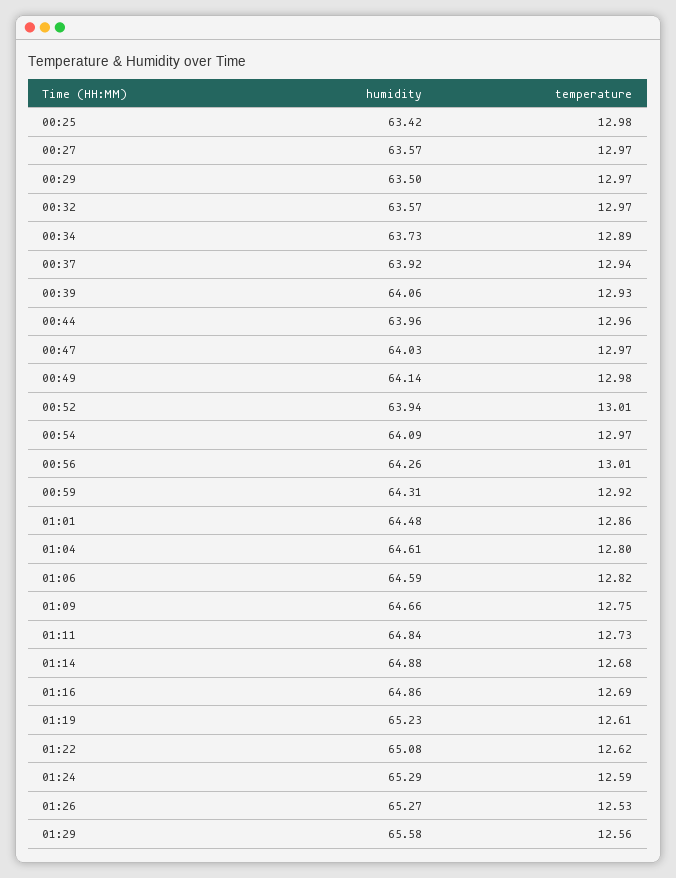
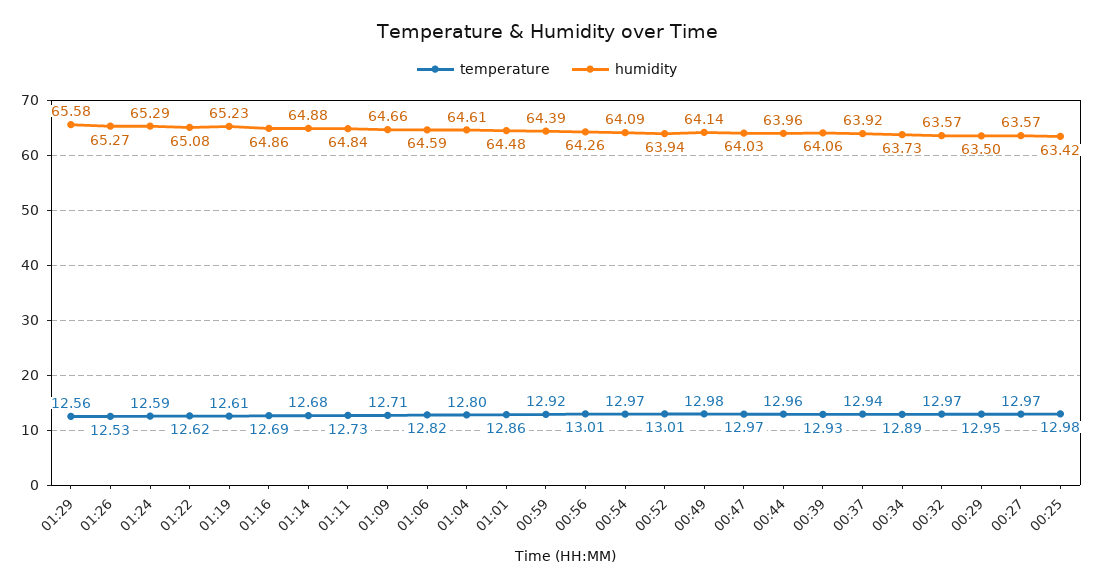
  {
    "humidity": {
      "00:25": 63.42,
      "00:27": 63.57,
      "00:29": 63.5,
      "00:32": 63.57,
      "00:34": 63.73,
      "00:37": 63.92,
      "00:39": 64.06,
      "00:44": 63.96,
      "00:47": 64.03,
      "00:49": 64.14,
      "00:52": 63.94,
      "00:54": 64.09,
      "00:56": 64.26,
-     "00:59": 64.31,
+     "00:59": 64.39,
      "01:01": 64.48,
      "01:04": 64.61,
      "01:06": 64.59,
      "01:09": 64.66,
      "01:11": 64.84,
      "01:14": 64.88,
      "01:16": 64.86,
      "01:19": 65.23,
      "01:22": 65.08,
      "01:24": 65.29,
      "01:26": 65.27,
      "01:29": 65.58
    },
    "temperature": {
      "00:25": 12.98,
      "00:27": 12.97,
-     "00:29": 12.97,
+     "00:29": 12.95,
      "00:32": 12.97,
      "00:34": 12.89,
      "00:37": 12.94,
      "00:39": 12.93,
      "00:44": 12.96,
      "00:47": 12.97,
      "00:49": 12.98,
      "00:52": 13.01,
      "00:54": 12.97,
      "00:56": 13.01,
      "00:59": 12.92,
      "01:01": 12.86,
      "01:04": 12.8,
      "01:06": 12.82,
-     "01:09": 12.75,
+     "01:09": 12.71,
      "01:11": 12.73,
      "01:14": 12.68,
      "01:16": 12.69,
      "01:19": 12.61,
      "01:22": 12.62,
      "01:24": 12.59,
      "01:26": 12.53,
      "01:29": 12.56
    }
  }

